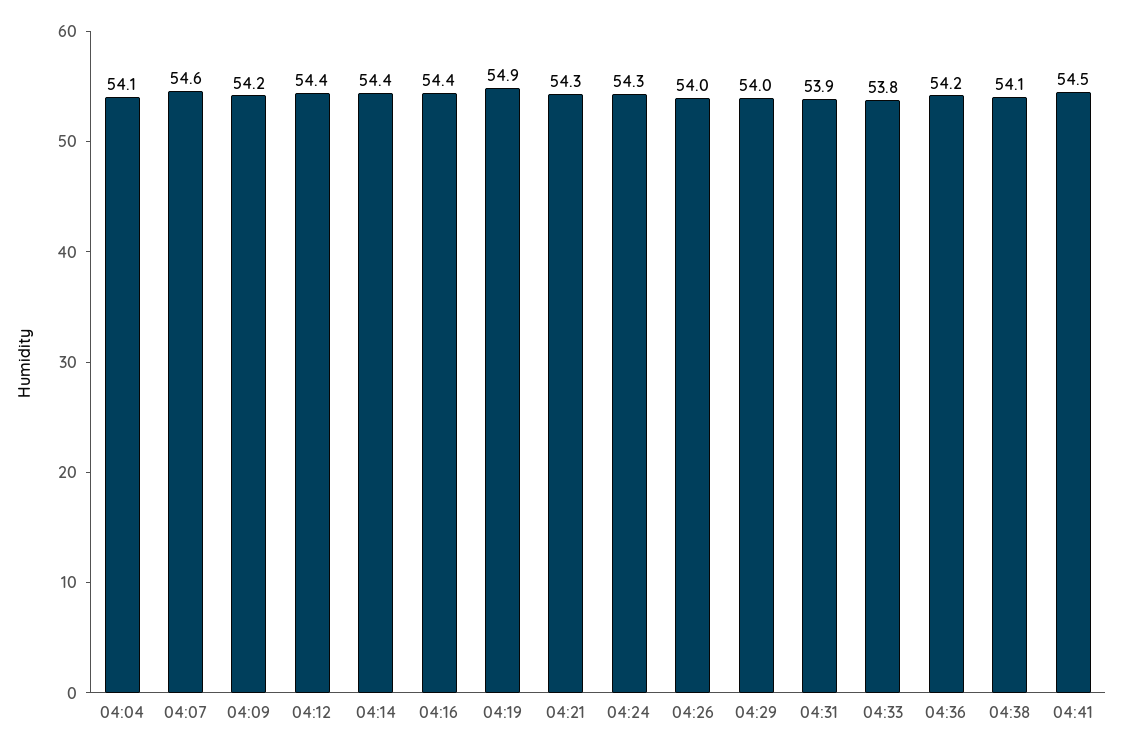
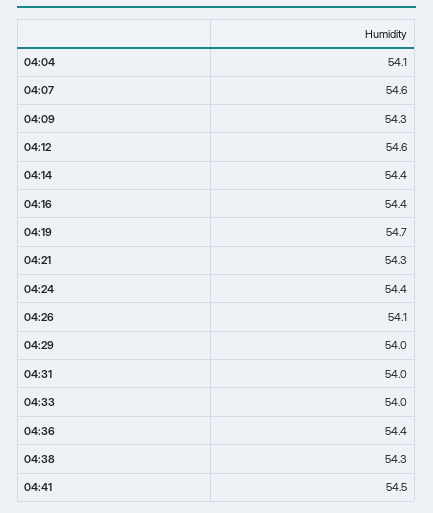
  {
    "04:04": 54.1,
    "04:07": 54.6,
-   "04:09": 54.2,
+   "04:09": 54.3,
-   "04:12": 54.4,
+   "04:12": 54.6,
    "04:14": 54.4,
    "04:16": 54.4,
-   "04:19": 54.9,
+   "04:19": 54.7,
    "04:21": 54.3,
-   "04:24": 54.3,
+   "04:24": 54.4,
-   "04:26": 54,
+   "04:26": 54.1,
    "04:29": 54,
-   "04:31": 53.9,
+   "04:31": 54,
-   "04:33": 53.8,
+   "04:33": 54,
-   "04:36": 54.2,
+   "04:36": 54.4,
-   "04:38": 54.1,
+   "04:38": 54.3,
    "04:41": 54.5
  }

